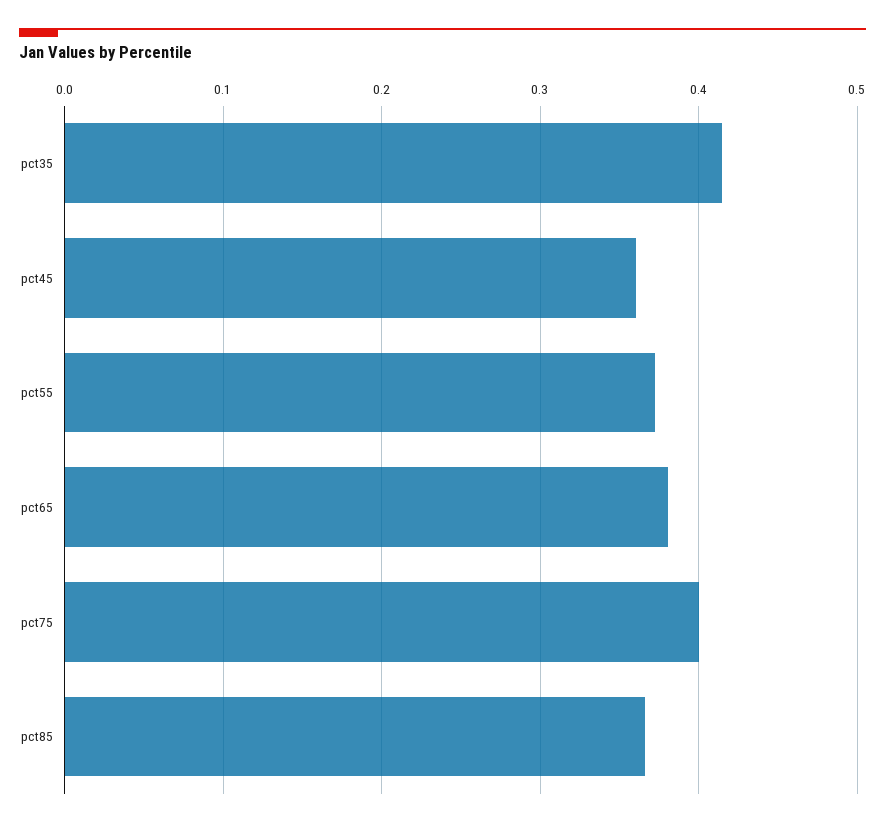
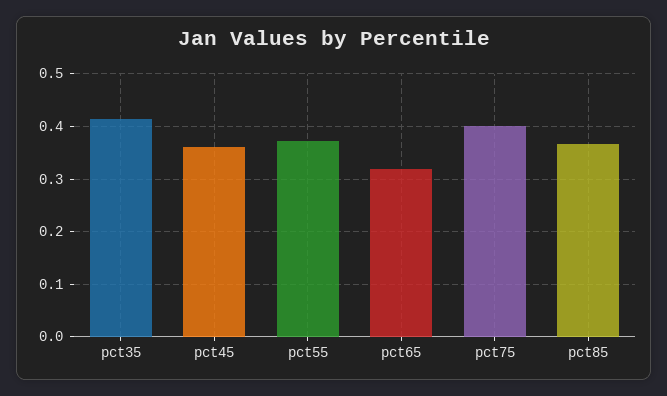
  {
    "pct35": 0.41,
    "pct45": 0.36,
    "pct55": 0.37,
-   "pct65": 0.38,
+   "pct65": 0.32,
    "pct75": 0.4,
    "pct85": 0.37
  }

